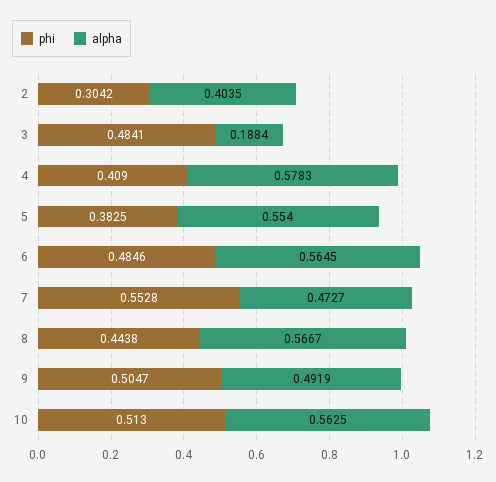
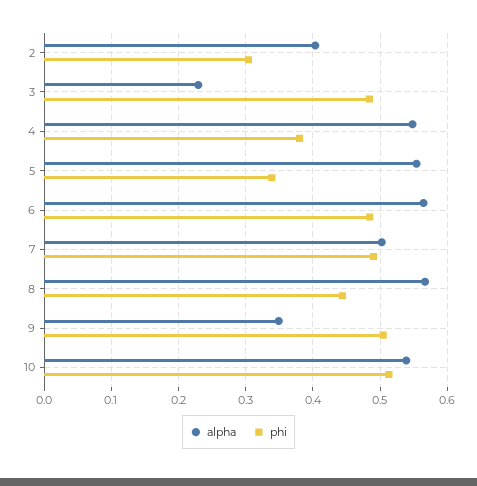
  {
    "phi": {
      "2": 0.3042,
      "3": 0.4841,
-     "4": 0.409,
+     "4": 0.38,
-     "5": 0.3825,
+     "5": 0.34,
      "6": 0.4846,
-     "7": 0.5528,
+     "7": 0.49,
      "8": 0.4438,
      "9": 0.5047,
      "10": 0.513
    },
    "alpha": {
      "2": 0.4035,
-     "3": 0.1884,
+     "3": 0.23,
-     "4": 0.5783,
+     "4": 0.55,
      "5": 0.554,
      "6": 0.5645,
-     "7": 0.4727,
+     "7": 0.5,
      "8": 0.5667,
-     "9": 0.4919,
+     "9": 0.35,
-     "10": 0.5625
+     "10": 0.54
    }
  }

